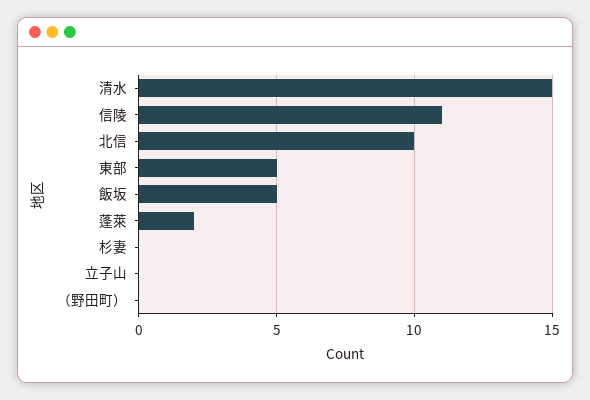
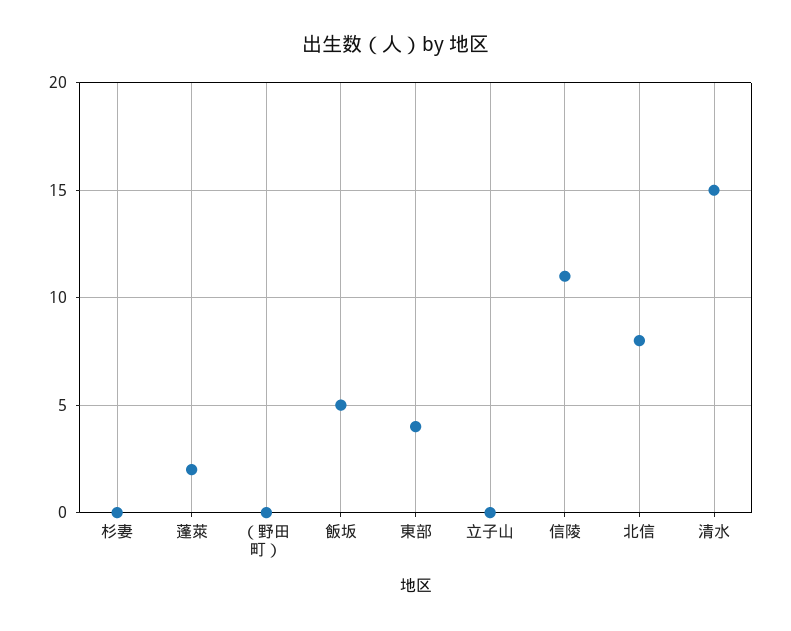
  {
    "清水": 15,
    "信陵": 11,
-   "北信": 10,
+   "北信": 8,
-   "東部": 5,
+   "東部": 4,
    "飯坂": 5,
    "蓬萊": 2,
    "杉妻": 0,
    "立子山": 0,
    "（野田町）": 0
  }

